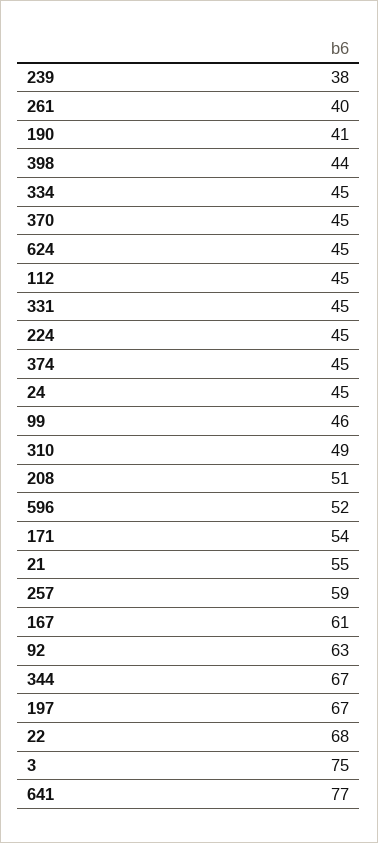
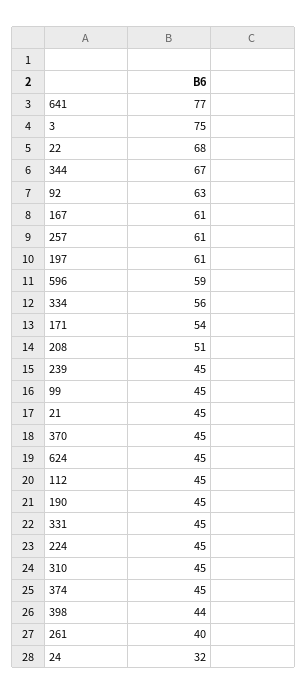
  {
-   "239": 38,
+   "239": 45,
    "261": 40,
-   "190": 41,
+   "190": 45,
    "398": 44,
-   "334": 45,
+   "334": 56,
    "370": 45,
    "624": 45,
    "112": 45,
    "331": 45,
    "224": 45,
    "374": 45,
-   "24": 45,
+   "24": 32,
-   "99": 46,
+   "99": 45,
-   "310": 49,
+   "310": 45,
    "208": 51,
-   "596": 52,
+   "596": 59,
    "171": 54,
-   "21": 55,
+   "21": 45,
-   "257": 59,
+   "257": 61,
    "167": 61,
    "92": 63,
    "344": 67,
-   "197": 67,
+   "197": 61,
    "22": 68,
    "3": 75,
    "641": 77
  }

